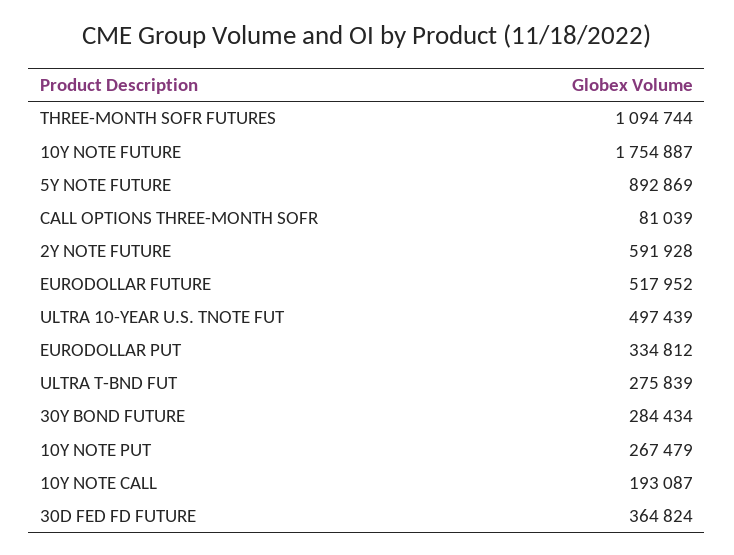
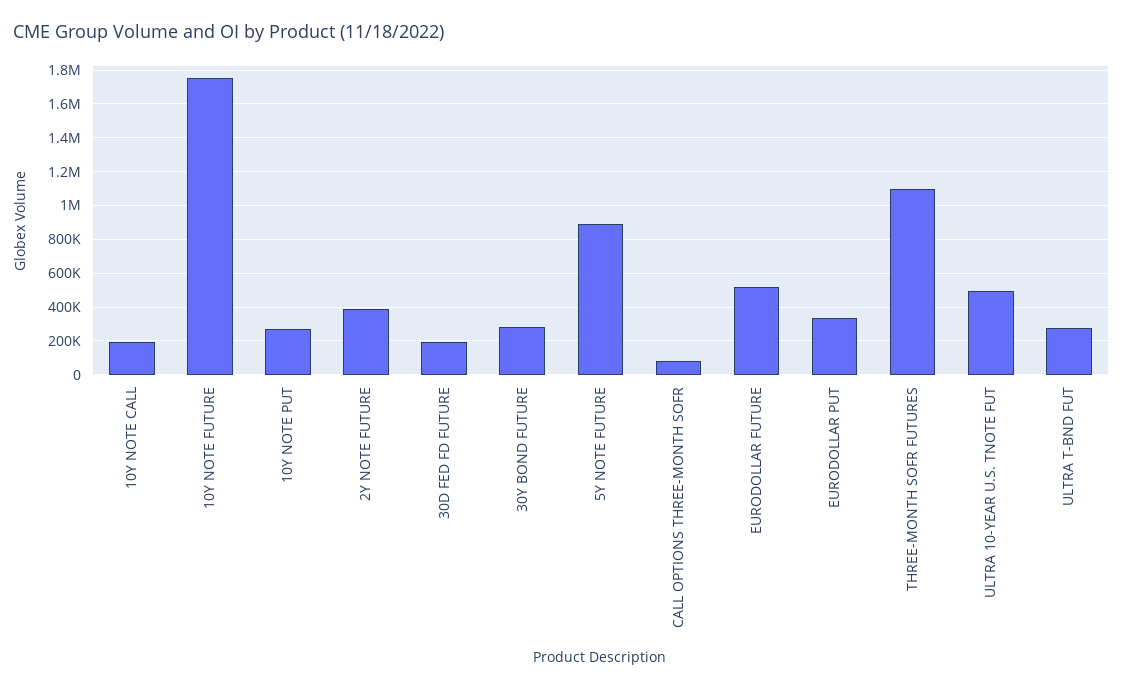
  {
    "THREE-MONTH SOFR FUTURES": 1094744,
    "10Y NOTE FUTURE": 1754887,
    "5Y NOTE FUTURE": 892869,
    "CALL OPTIONS THREE-MONTH SOFR": 81039,
-   "2Y NOTE FUTURE": 591928,
+   "2Y NOTE FUTURE": 400000,
    "EURODOLLAR FUTURE": 517952,
    "ULTRA 10-YEAR U.S. TNOTE FUT": 497439,
    "EURODOLLAR PUT": 334812,
    "ULTRA T-BND FUT": 275839,
    "30Y BOND FUTURE": 284434,
    "10Y NOTE PUT": 267479,
    "10Y NOTE CALL": 193087,
-   "30D FED FD FUTURE": 364824
+   "30D FED FD FUTURE": 200000
  }

